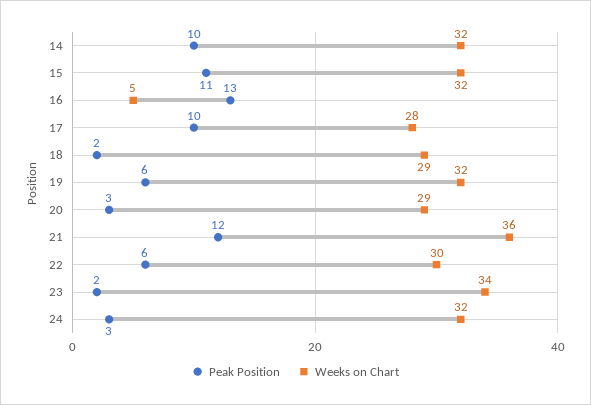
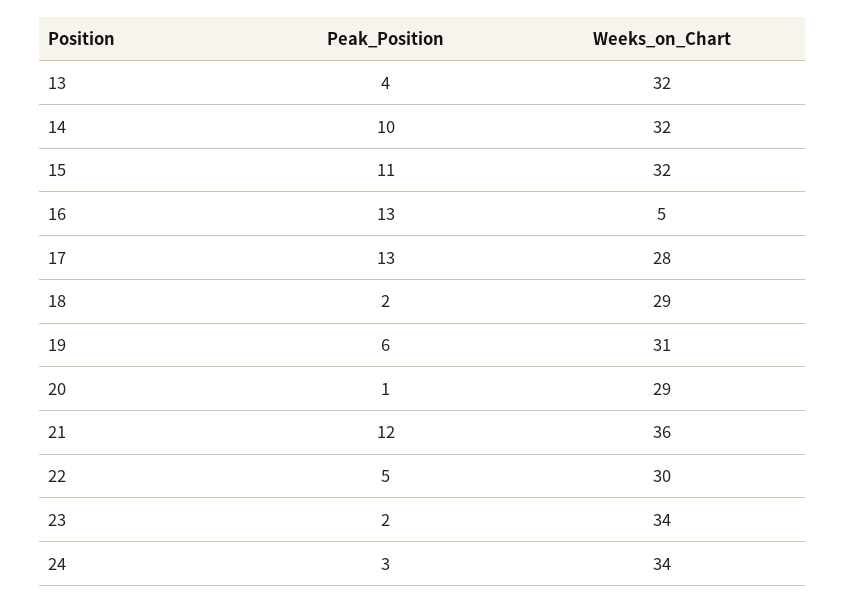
  {
    "Peak Position": {
      "14": 10,
      "15": 11,
      "16": 13,
-     "17": 10,
+     "17": 13,
      "18": 2,
      "19": 6,
-     "20": 3,
+     "20": 1,
      "21": 12,
-     "22": 6,
+     "22": 5,
      "23": 2,
-     "24": 3
+     "24": 3,
+     "13": 4
    },
    "Weeks on Chart": {
      "14": 32,
      "15": 32,
      "16": 5,
      "17": 28,
      "18": 29,
-     "19": 32,
+     "19": 31,
      "20": 29,
      "21": 36,
      "22": 30,
      "23": 34,
-     "24": 32
+     "24": 34,
+     "13": 32
    }
  }

